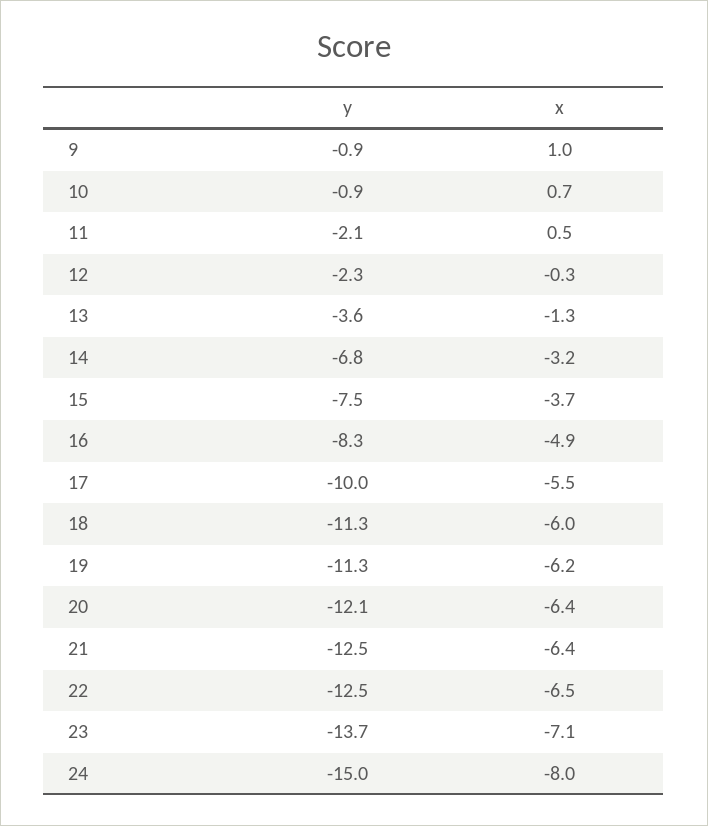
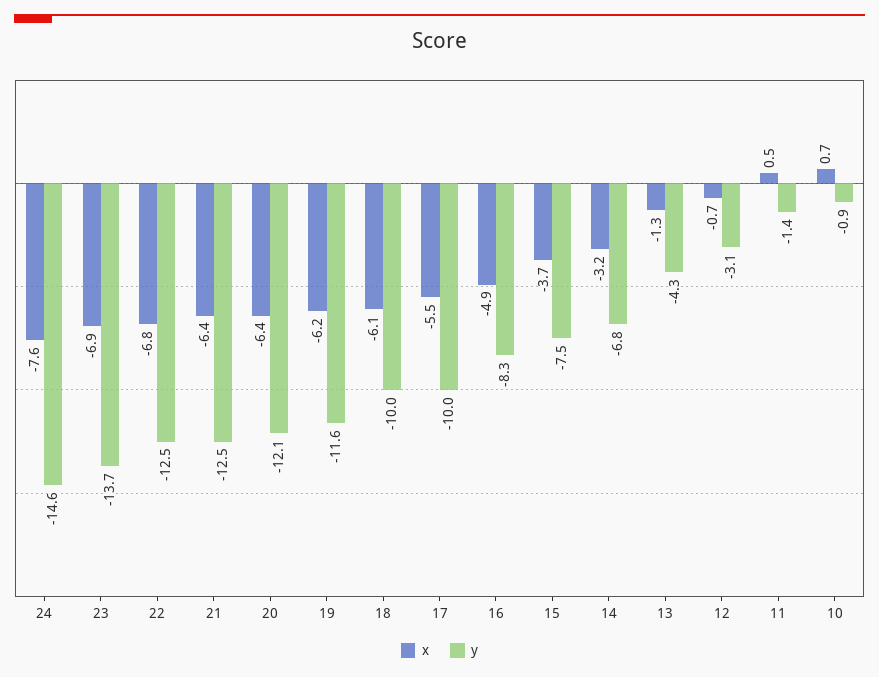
  {
    "y": {
-     "9": -0.9,
      "10": -0.9,
-     "11": -2.1,
+     "11": -1.4,
-     "12": -2.3,
+     "12": -3.1,
-     "13": -3.6,
+     "13": -4.3,
      "14": -6.8,
      "15": -7.5,
      "16": -8.3,
      "17": -10,
-     "18": -11.3,
+     "18": -10,
-     "19": -11.3,
+     "19": -11.6,
      "20": -12.1,
      "21": -12.5,
      "22": -12.5,
      "23": -13.7,
-     "24": -15
+     "24": -14.6
    },
    "x": {
-     "9": 1,
      "10": 0.7,
      "11": 0.5,
-     "12": -0.3,
+     "12": -0.7,
      "13": -1.3,
      "14": -3.2,
      "15": -3.7,
      "16": -4.9,
      "17": -5.5,
-     "18": -6,
+     "18": -6.1,
      "19": -6.2,
      "20": -6.4,
      "21": -6.4,
-     "22": -6.5,
+     "22": -6.8,
-     "23": -7.1,
+     "23": -6.9,
-     "24": -8
+     "24": -7.6
    }
  }

